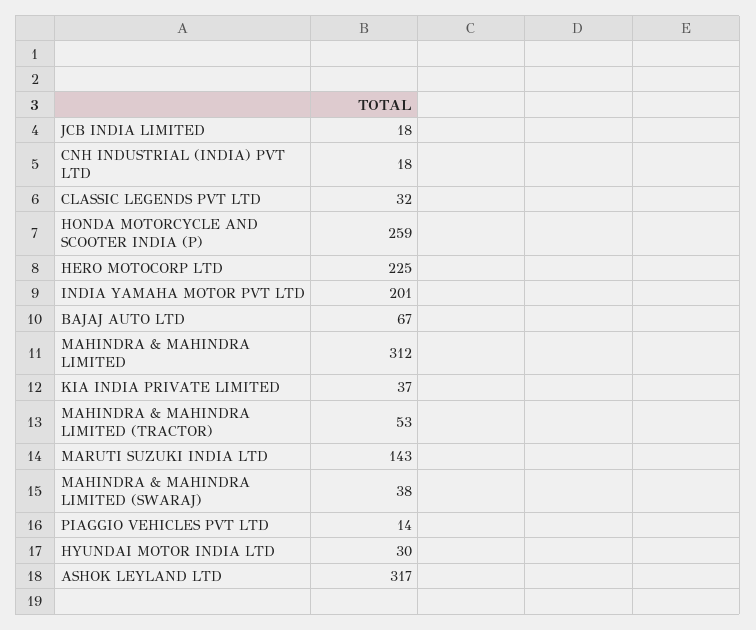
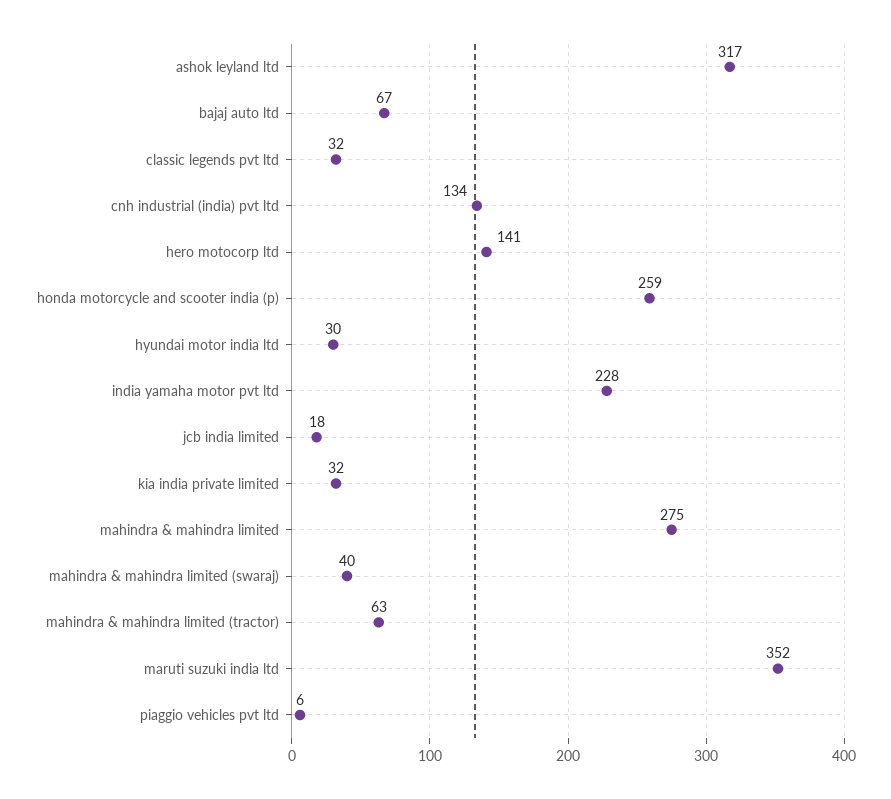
  {
    "JCB INDIA LIMITED": 18,
-   "CNH INDUSTRIAL (INDIA) PVT LTD": 18,
+   "CNH INDUSTRIAL (INDIA) PVT LTD": 134,
    "CLASSIC LEGENDS PVT LTD": 32,
    "HONDA MOTORCYCLE AND SCOOTER INDIA (P)": 259,
-   "HERO MOTOCORP LTD": 225,
+   "HERO MOTOCORP LTD": 141,
-   "INDIA YAMAHA MOTOR PVT LTD": 201,
+   "INDIA YAMAHA MOTOR PVT LTD": 228,
    "BAJAJ AUTO LTD": 67,
-   "MAHINDRA & MAHINDRA LIMITED": 312,
+   "MAHINDRA & MAHINDRA LIMITED": 275,
-   "KIA INDIA PRIVATE LIMITED": 37,
+   "KIA INDIA PRIVATE LIMITED": 32,
-   "MAHINDRA & MAHINDRA LIMITED (TRACTOR)": 53,
+   "MAHINDRA & MAHINDRA LIMITED (TRACTOR)": 63,
-   "MARUTI SUZUKI INDIA LTD": 143,
+   "MARUTI SUZUKI INDIA LTD": 352,
-   "MAHINDRA & MAHINDRA LIMITED (SWARAJ)": 38,
+   "MAHINDRA & MAHINDRA LIMITED (SWARAJ)": 40,
-   "PIAGGIO VEHICLES PVT LTD": 14,
+   "PIAGGIO VEHICLES PVT LTD": 6,
    "HYUNDAI MOTOR INDIA LTD": 30,
    "ASHOK LEYLAND LTD": 317
  }

